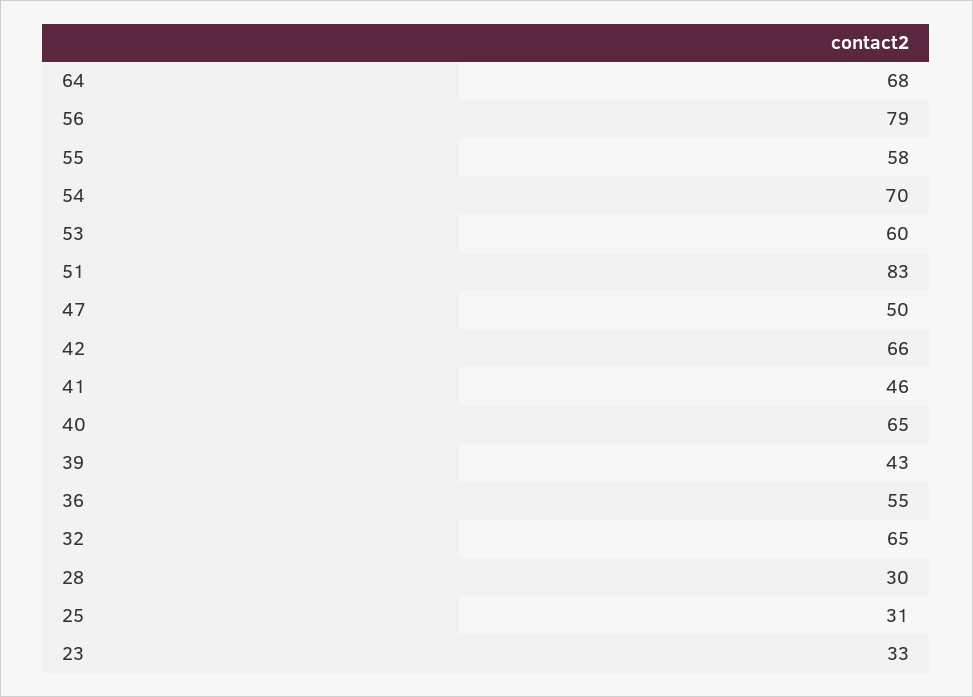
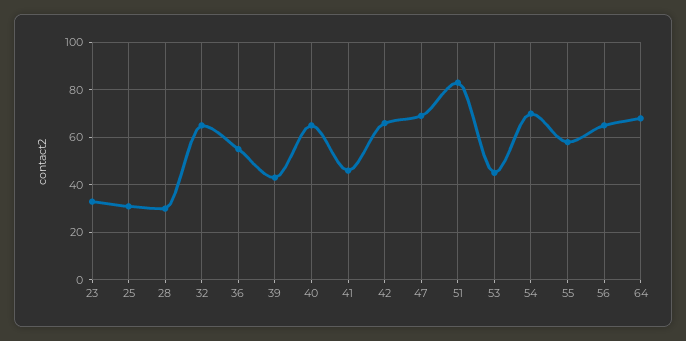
  {
    "64": 68,
-   "56": 79,
+   "56": 65,
    "55": 58,
    "54": 70,
-   "53": 60,
+   "53": 45,
    "51": 83,
-   "47": 50,
+   "47": 70,
    "42": 66,
    "41": 46,
    "40": 65,
    "39": 43,
    "36": 55,
    "32": 65,
    "28": 30,
    "25": 31,
    "23": 33
  }

